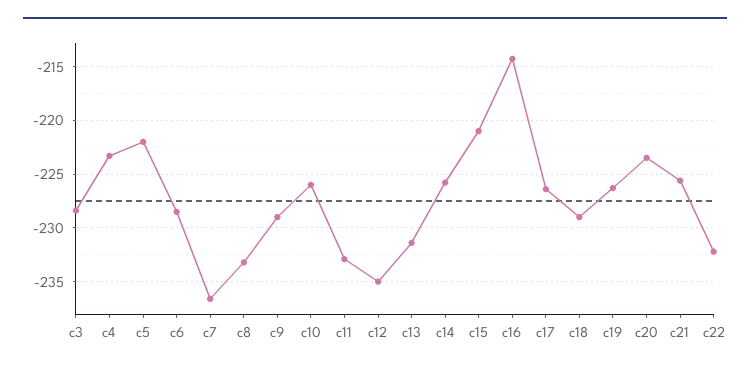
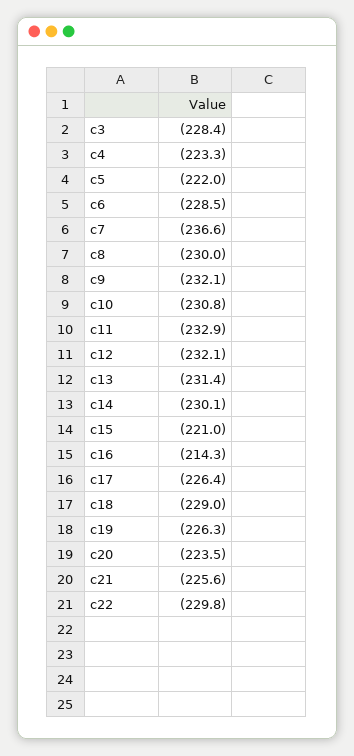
  {
    "c3": -228.4,
    "c4": -223.3,
    "c5": -222,
    "c6": -228.5,
    "c7": -236.6,
-   "c8": -233,
+   "c8": -230,
-   "c9": -229,
+   "c9": -232.1,
-   "c10": -226,
+   "c10": -230.8,
    "c11": -232.9,
-   "c12": -235,
+   "c12": -232.1,
    "c13": -231.4,
-   "c14": -226,
+   "c14": -230.1,
    "c15": -221,
    "c16": -214.3,
    "c17": -226.4,
    "c18": -229,
    "c19": -226.3,
    "c20": -223.5,
    "c21": -225.6,
-   "c22": -232
+   "c22": -229.8
  }

